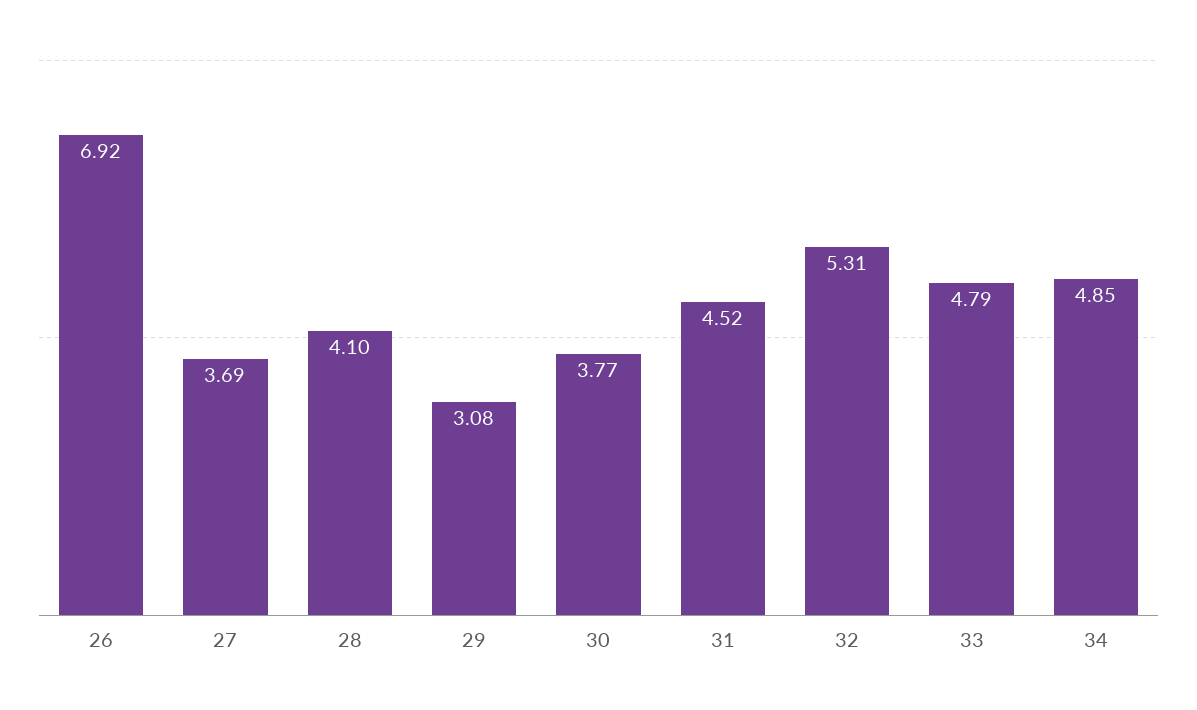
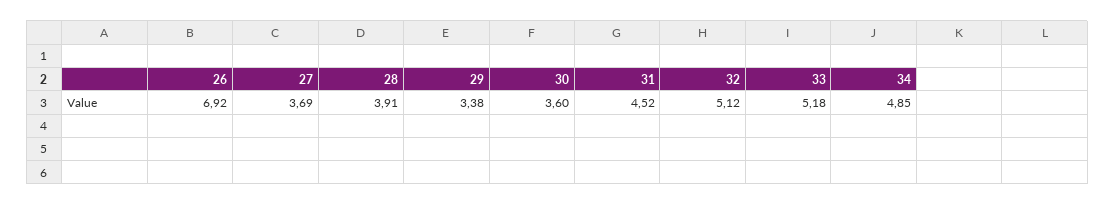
  {
    "26": 6.92,
    "27": 3.69,
-   "28": 4.1,
+   "28": 3.91,
-   "29": 3.08,
+   "29": 3.38,
-   "30": 3.77,
+   "30": 3.6,
    "31": 4.52,
-   "32": 5.31,
+   "32": 5.12,
-   "33": 4.79,
+   "33": 5.18,
    "34": 4.85
  }

